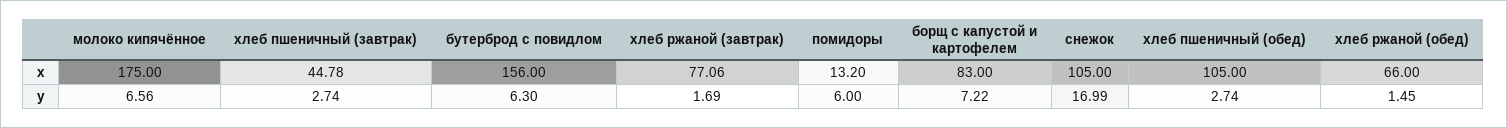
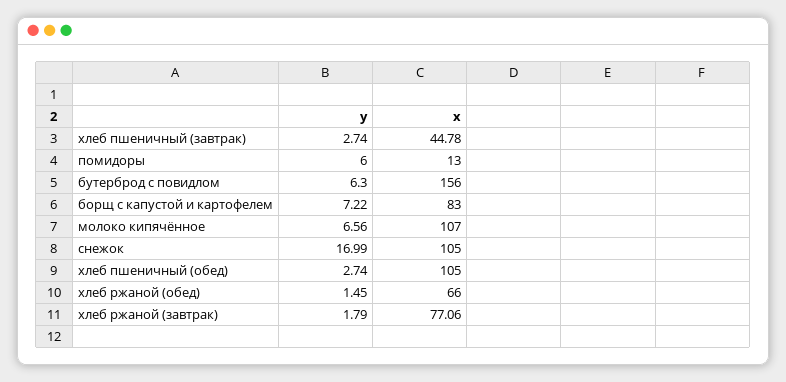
  {
    "молоко кипячённое": {
-     "x": 175,
+     "x": 107,
      "y": 6.56
    },
    "хлеб пшеничный (завтрак)": {
      "x": 44.78,
      "y": 2.74
    },
    "бутерброд с повидлом": {
      "x": 156,
      "y": 6.3
    },
    "хлеб ржаной (завтрак)": {
      "x": 77.06,
-     "y": 1.69
+     "y": 1.79
    },
    "помидоры": {
-     "x": 13.2,
+     "x": 13,
      "y": 6
    },
    "борщ с капустой и картофелем": {
      "x": 83,
      "y": 7.22
    },
    "снежок": {
      "x": 105,
      "y": 16.99
    },
    "хлеб пшеничный (обед)": {
      "x": 105,
      "y": 2.74
    },
    "хлеб ржаной (обед)": {
      "x": 66,
      "y": 1.45
    }
  }

